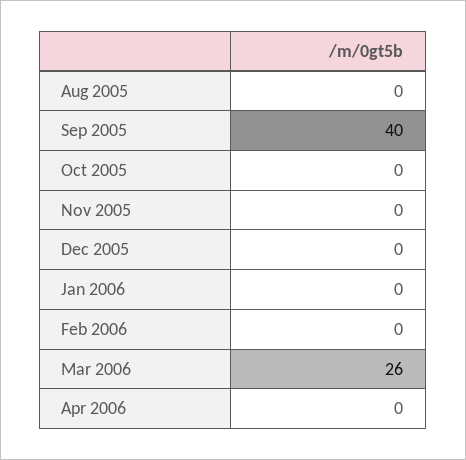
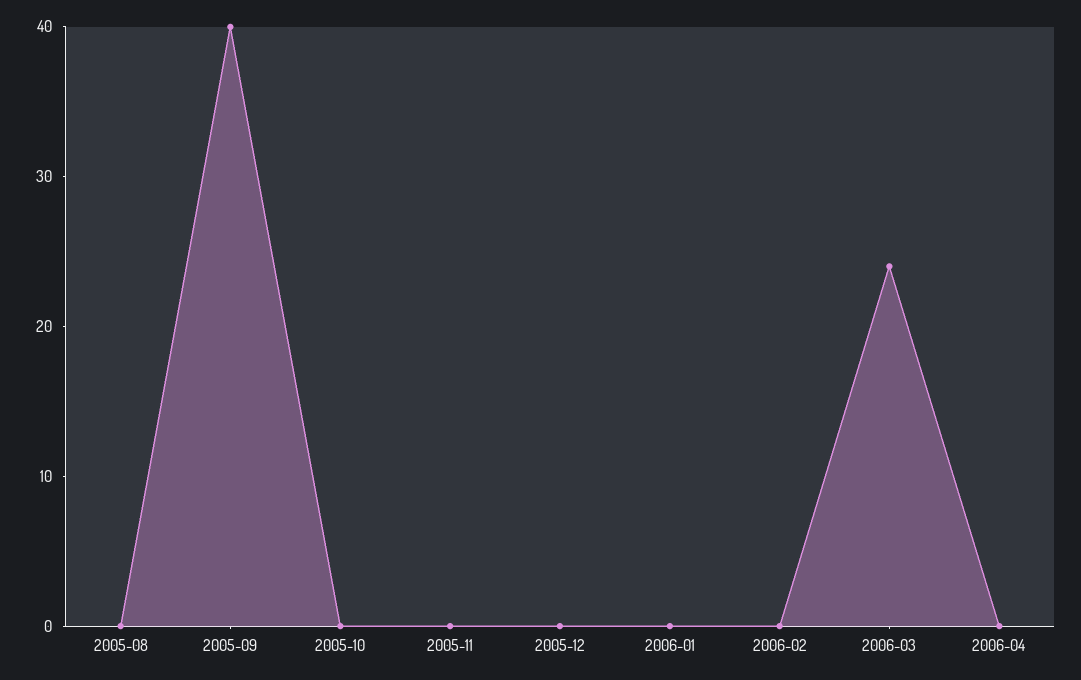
  {
    "Aug 2005": 0,
    "Sep 2005": 40,
    "Oct 2005": 0,
    "Nov 2005": 0,
    "Dec 2005": 0,
    "Jan 2006": 0,
    "Feb 2006": 0,
-   "Mar 2006": 26,
+   "Mar 2006": 24,
    "Apr 2006": 0
  }

